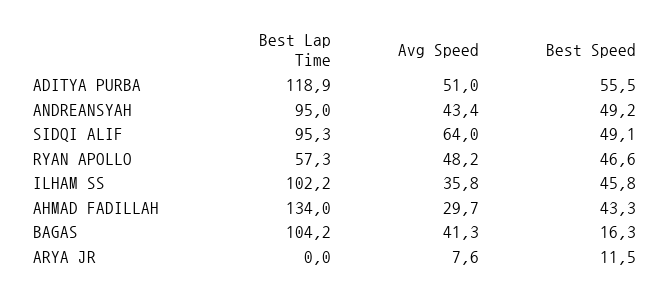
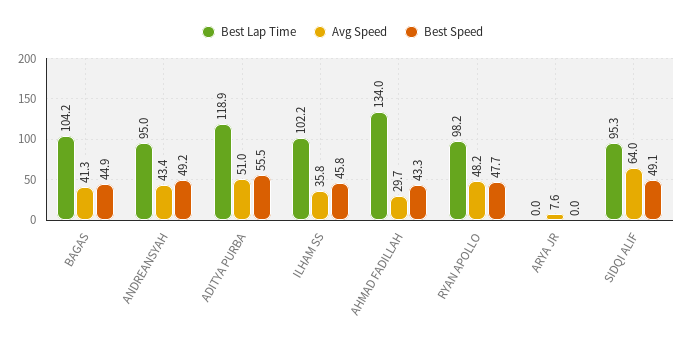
  {
    "Best Lap Time": {
      "ADITYA PURBA": 118.9,
      "ANDREANSYAH": 95,
      "SIDQI ALIF": 95.3,
-     "RYAN APOLLO": 57.3,
+     "RYAN APOLLO": 98.2,
      "ILHAM SS": 102.2,
      "AHMAD FADILLAH": 134,
      "BAGAS": 104.2,
      "ARYA JR": 0
    },
    "Avg Speed": {
      "ADITYA PURBA": 51,
      "ANDREANSYAH": 43.4,
      "SIDQI ALIF": 64,
      "RYAN APOLLO": 48.2,
      "ILHAM SS": 35.8,
      "AHMAD FADILLAH": 29.7,
      "BAGAS": 41.3,
      "ARYA JR": 7.6
    },
    "Best Speed": {
      "ADITYA PURBA": 55.5,
      "ANDREANSYAH": 49.2,
      "SIDQI ALIF": 49.1,
-     "RYAN APOLLO": 46.6,
+     "RYAN APOLLO": 47.7,
      "ILHAM SS": 45.8,
      "AHMAD FADILLAH": 43.3,
-     "BAGAS": 16.3,
+     "BAGAS": 44.9,
-     "ARYA JR": 11.5
+     "ARYA JR": 0
    }
  }

